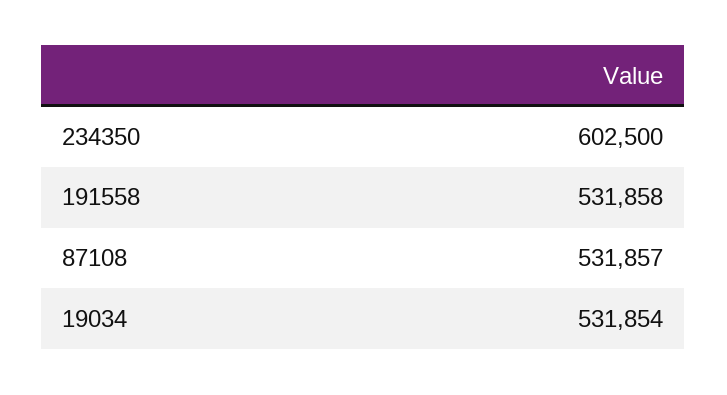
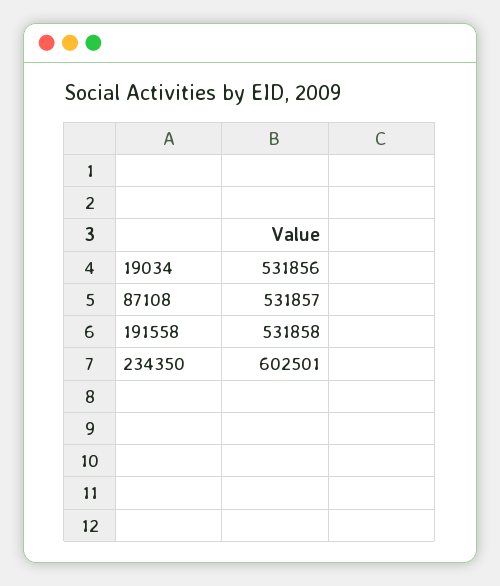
  {
-   "234350": 602500,
+   "234350": 602501,
    "191558": 531858,
    "87108": 531857,
-   "19034": 531854
+   "19034": 531856
  }

